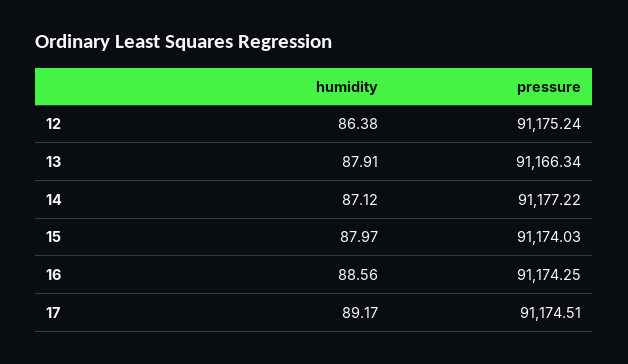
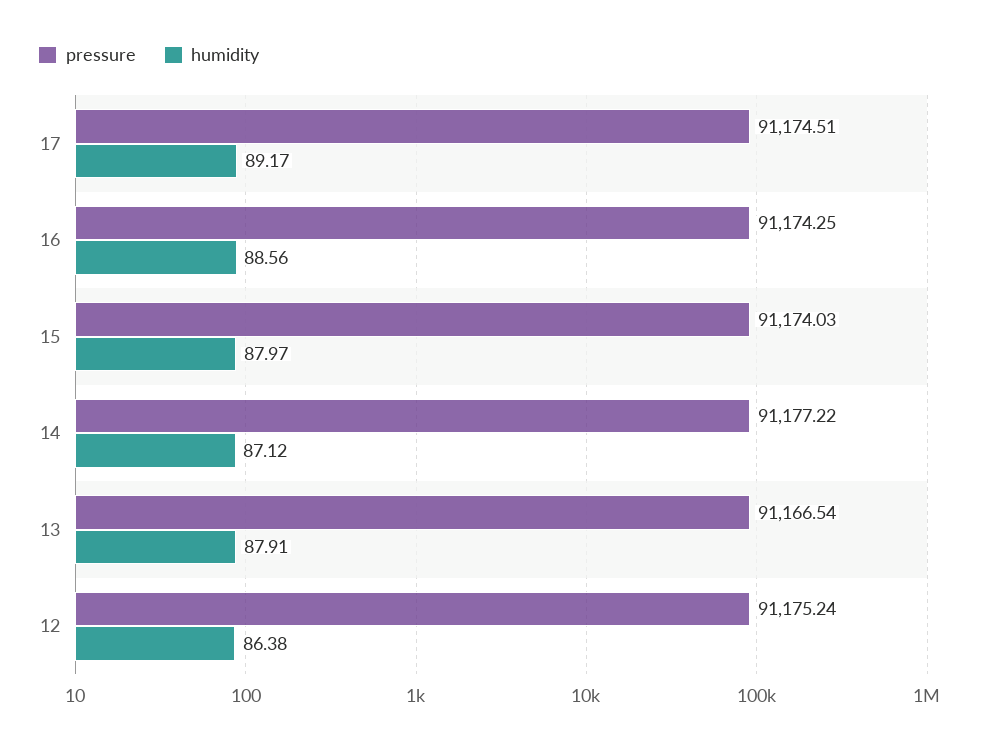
  {
    "humidity": {
      "12": 86.38,
      "13": 87.91,
      "14": 87.12,
      "15": 87.97,
      "16": 88.56,
      "17": 89.17
    },
    "pressure": {
      "12": 91175.24,
-     "13": 91166.34,
+     "13": 91166.54,
      "14": 91177.22,
      "15": 91174.03,
      "16": 91174.25,
      "17": 91174.51
    }
  }

